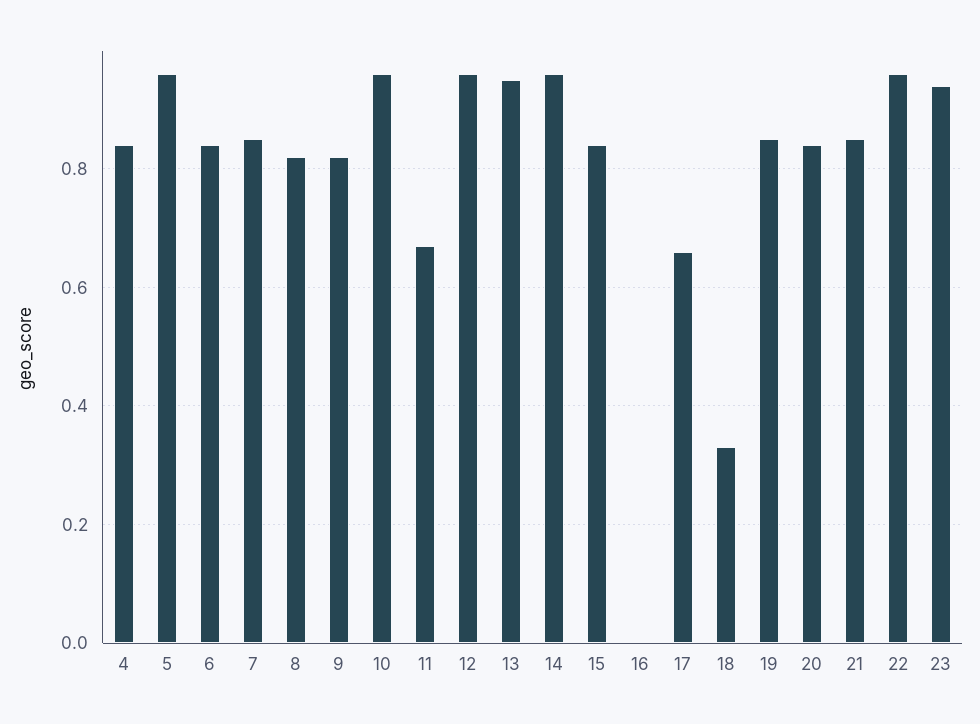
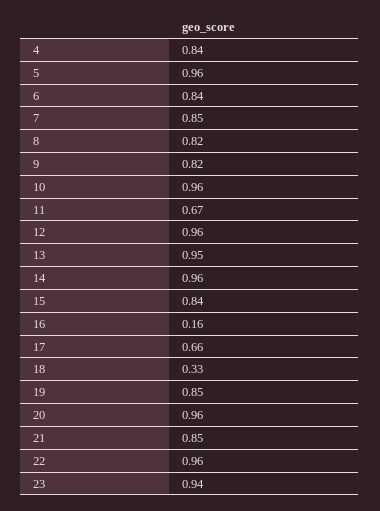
  {
    "4": 0.84,
    "5": 0.96,
    "6": 0.84,
    "7": 0.85,
    "8": 0.82,
    "9": 0.82,
    "10": 0.96,
    "11": 0.67,
    "12": 0.96,
    "13": 0.95,
    "14": 0.96,
    "15": 0.84,
-   "16": 0,
+   "16": 0.16,
    "17": 0.66,
    "18": 0.33,
    "19": 0.85,
-   "20": 0.85,
+   "20": 0.96,
    "21": 0.85,
    "22": 0.96,
    "23": 0.94
  }

